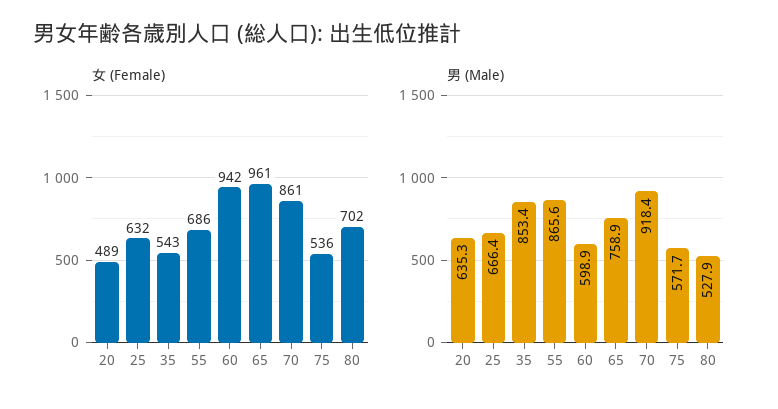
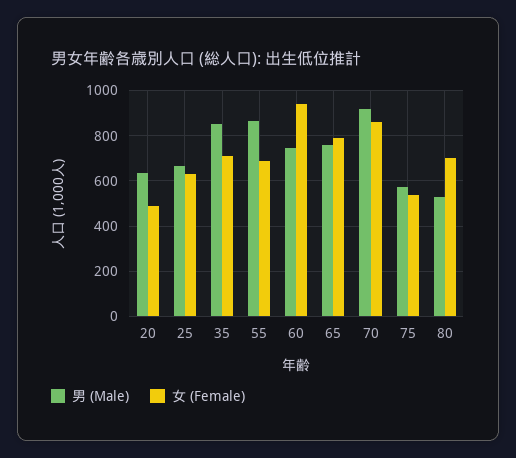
  {
    "女 (Female)": {
      "20": 489,
      "25": 632,
-     "35": 543,
+     "35": 700,
      "55": 686,
      "60": 942,
-     "65": 961,
+     "65": 800,
      "70": 861,
      "75": 536,
      "80": 702
    },
    "男 (Male)": {
      "20": 635.3,
      "25": 666.4,
      "35": 853.4,
      "55": 865.6,
-     "60": 598.9,
+     "60": 750,
      "65": 758.9,
      "70": 918.4,
      "75": 571.7,
      "80": 527.9
    }
  }

